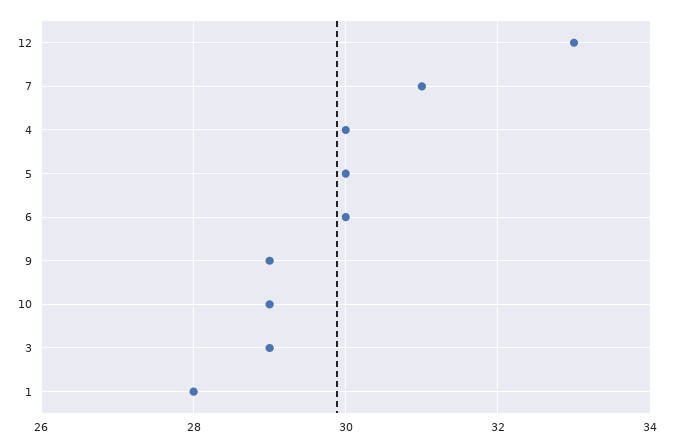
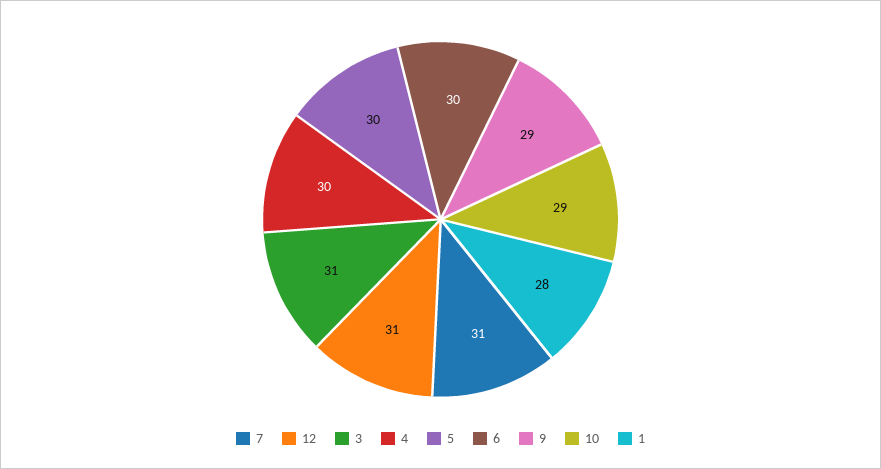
  {
-   "12": 33,
+   "12": 31,
    "7": 31,
    "4": 30,
    "5": 30,
    "6": 30,
    "9": 29,
    "10": 29,
-   "3": 29,
+   "3": 31,
    "1": 28
  }

